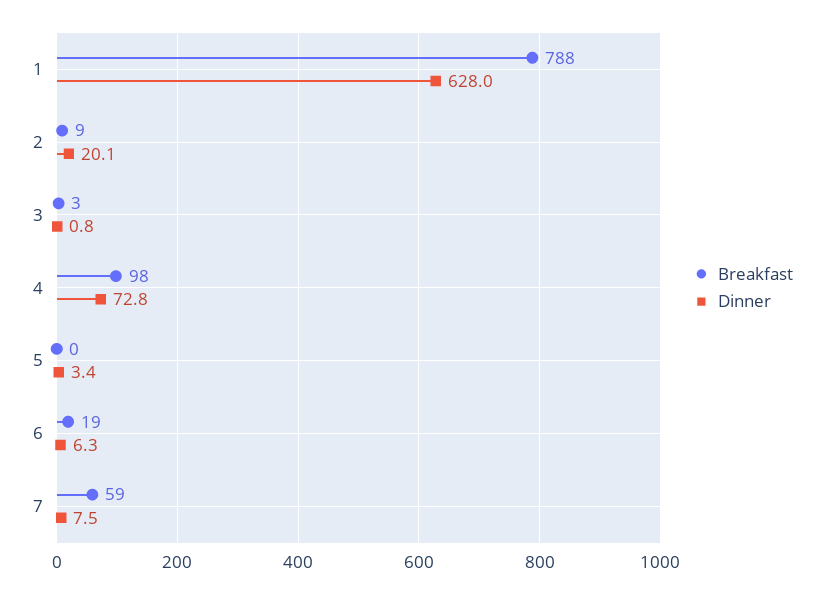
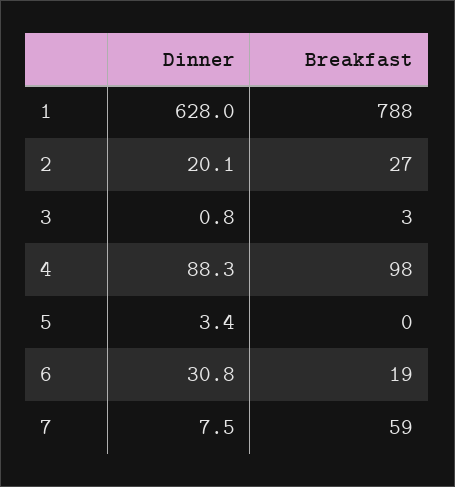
  {
    "Breakfast": {
      "1": 788,
-     "2": 9,
+     "2": 27,
      "3": 3,
      "4": 98,
      "5": 0,
      "6": 19,
      "7": 59
    },
    "Dinner": {
      "1": 628,
      "2": 20.1,
      "3": 0.8,
-     "4": 72.8,
+     "4": 88.3,
      "5": 3.4,
-     "6": 6.3,
+     "6": 30.8,
      "7": 7.5
    }
  }

